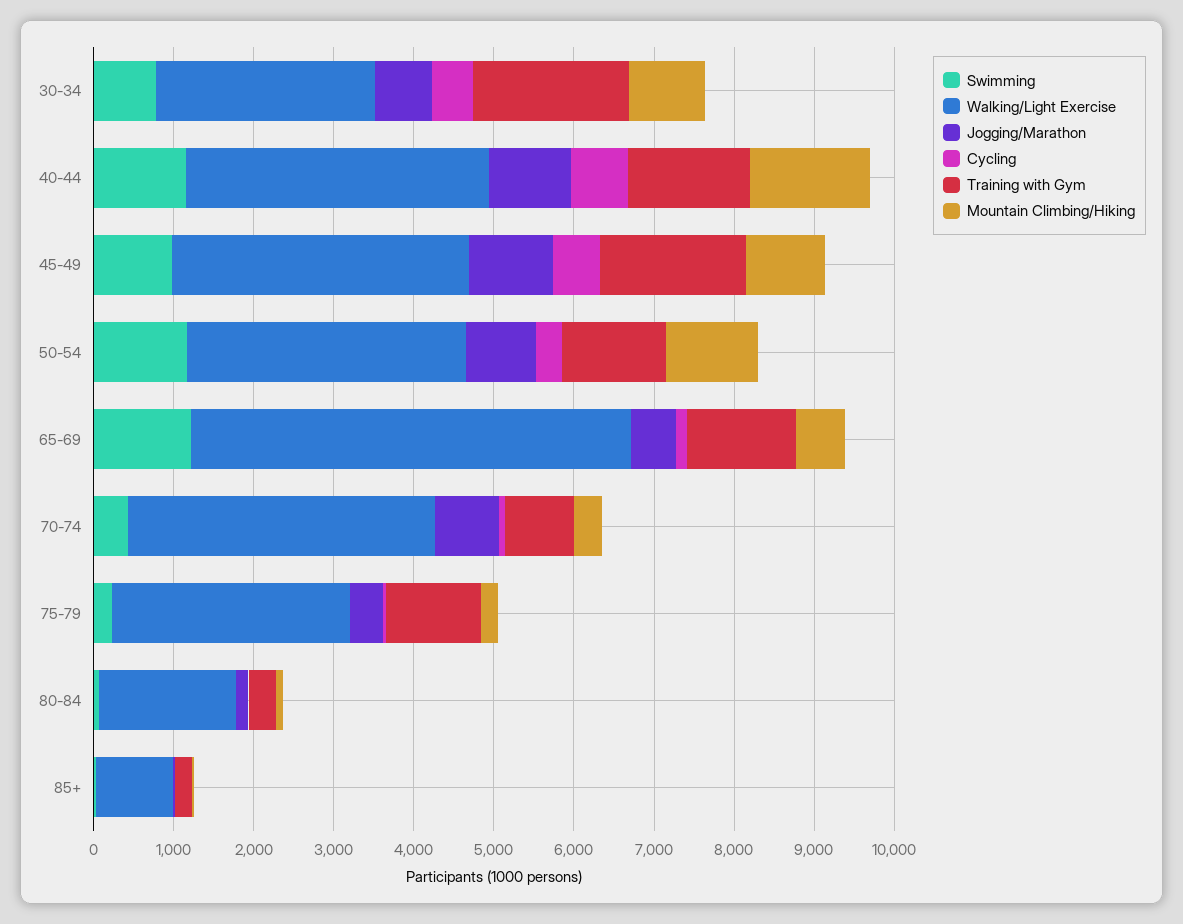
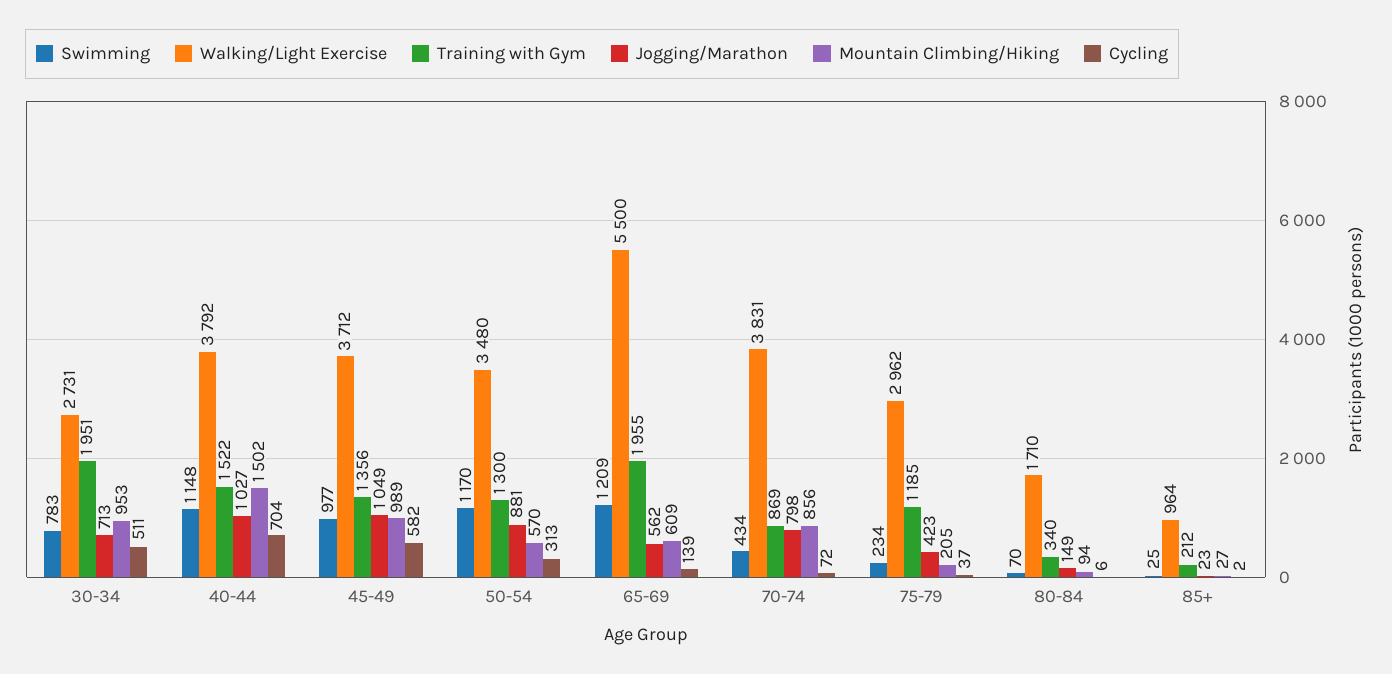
  {
    "Swimming": {
      "30-34": 783,
      "40-44": 1148,
      "45-49": 977,
      "50-54": 1170,
      "65-69": 1209,
      "70-74": 434,
      "75-79": 234,
      "80-84": 70,
      "85+": 25
    },
    "Walking/Light Exercise": {
      "30-34": 2731,
      "40-44": 3792,
      "45-49": 3712,
      "50-54": 3480,
      "65-69": 5500,
      "70-74": 3831,
      "75-79": 2962,
      "80-84": 1710,
      "85+": 964
    },
    "Jogging/Marathon": {
      "30-34": 713,
      "40-44": 1027,
      "45-49": 1049,
      "50-54": 881,
      "65-69": 562,
      "70-74": 798,
      "75-79": 423,
      "80-84": 149,
      "85+": 23
    },
    "Cycling": {
      "30-34": 511,
      "40-44": 704,
      "45-49": 582,
      "50-54": 313,
      "65-69": 139,
      "70-74": 72,
      "75-79": 37,
      "80-84": 6,
      "85+": 2
    },
    "Training with Gym": {
      "30-34": 1951,
      "40-44": 1522,
-     "45-49": 1800,
+     "45-49": 1356,
      "50-54": 1300,
-     "65-69": 1400,
+     "65-69": 1955,
      "70-74": 869,
      "75-79": 1185,
      "80-84": 340,
      "85+": 212
    },
    "Mountain Climbing/Hiking": {
      "30-34": 953,
      "40-44": 1502,
      "45-49": 989,
-     "50-54": 1200,
+     "50-54": 570,
      "65-69": 609,
-     "70-74": 400,
+     "70-74": 856,
      "75-79": 205,
      "80-84": 94,
      "85+": 27
    }
  }

